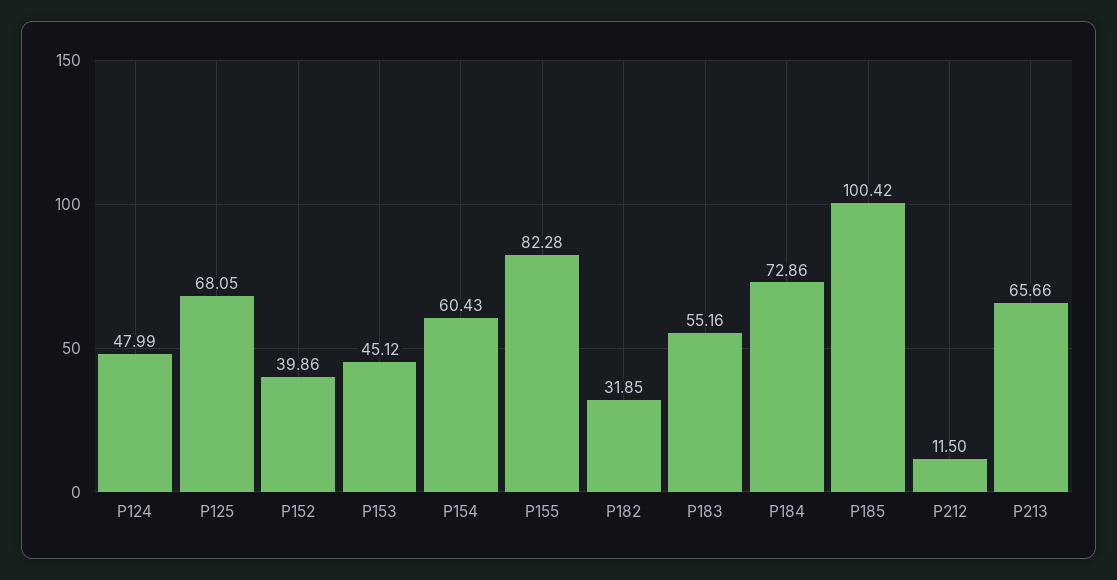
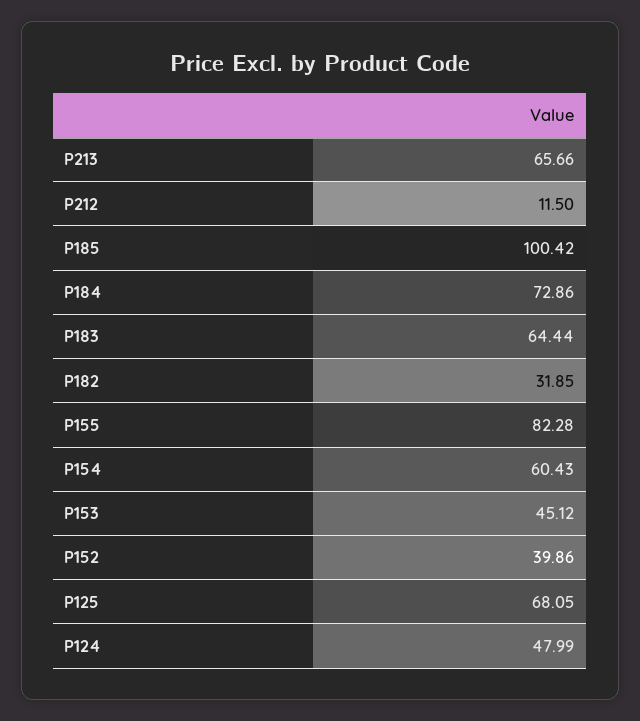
  {
    "P124": 47.99,
    "P125": 68.05,
    "P152": 39.86,
    "P153": 45.12,
    "P154": 60.43,
    "P155": 82.28,
    "P182": 31.85,
-   "P183": 55.16,
+   "P183": 64.44,
    "P184": 72.86,
    "P185": 100.42,
    "P212": 11.5,
    "P213": 65.66
  }

